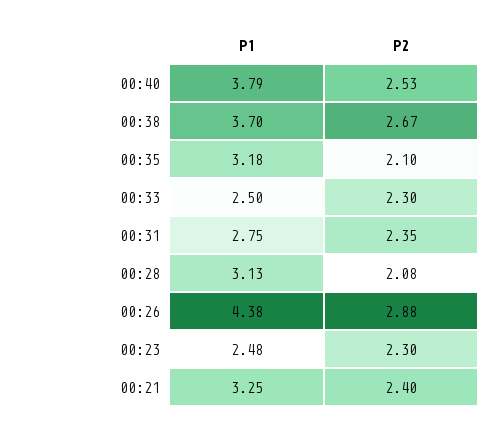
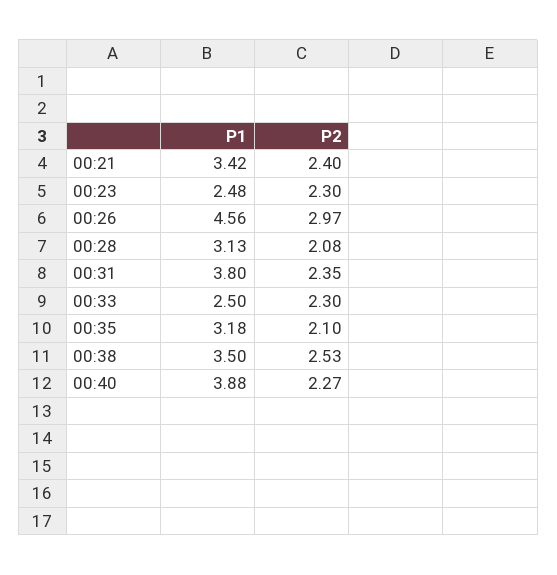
  {
    "P1": {
-     "00:40": 3.79,
+     "00:40": 3.88,
-     "00:38": 3.7,
+     "00:38": 3.5,
      "00:35": 3.18,
      "00:33": 2.5,
-     "00:31": 2.75,
+     "00:31": 3.8,
      "00:28": 3.13,
-     "00:26": 4.38,
+     "00:26": 4.56,
      "00:23": 2.48,
-     "00:21": 3.25
+     "00:21": 3.42
    },
    "P2": {
-     "00:40": 2.53,
+     "00:40": 2.27,
-     "00:38": 2.67,
+     "00:38": 2.53,
      "00:35": 2.1,
      "00:33": 2.3,
      "00:31": 2.35,
      "00:28": 2.08,
-     "00:26": 2.88,
+     "00:26": 2.97,
      "00:23": 2.3,
      "00:21": 2.4
    }
  }

